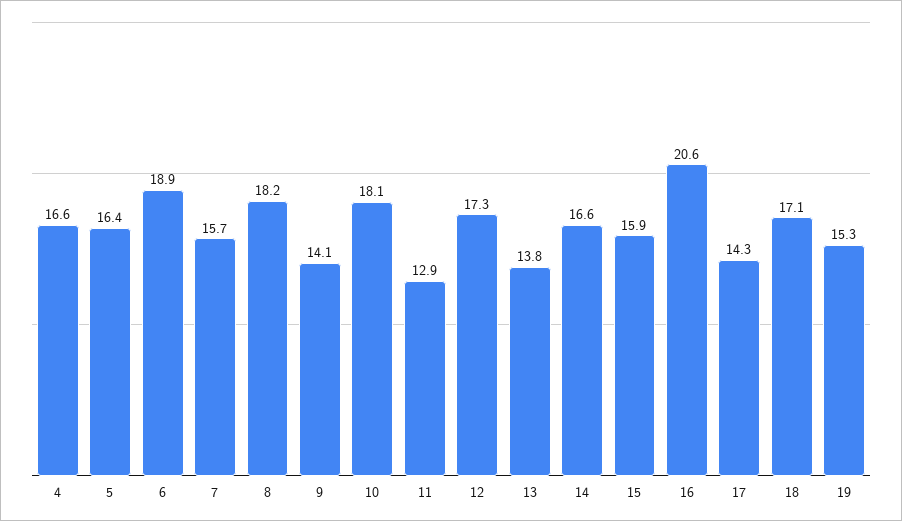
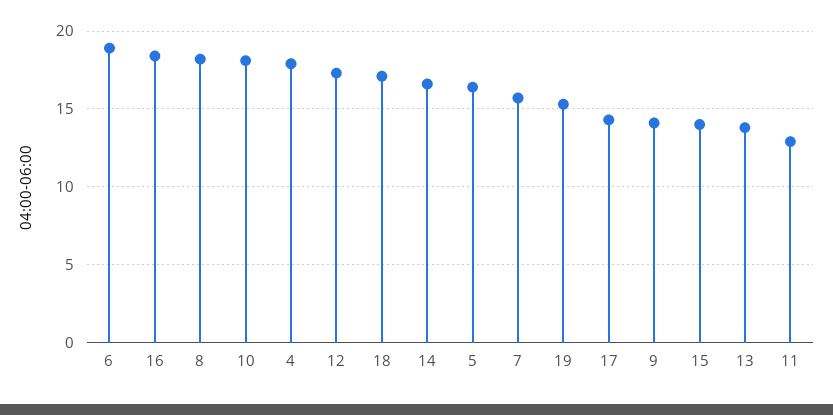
  {
-   "4": 16.6,
+   "4": 18,
    "5": 16.4,
    "6": 18.9,
    "7": 15.7,
    "8": 18.2,
    "9": 14.1,
    "10": 18.1,
    "11": 12.9,
    "12": 17.3,
    "13": 13.8,
    "14": 16.6,
-   "15": 15.9,
+   "15": 14,
-   "16": 20.6,
+   "16": 18.5,
    "17": 14.3,
    "18": 17.1,
    "19": 15.3
  }

